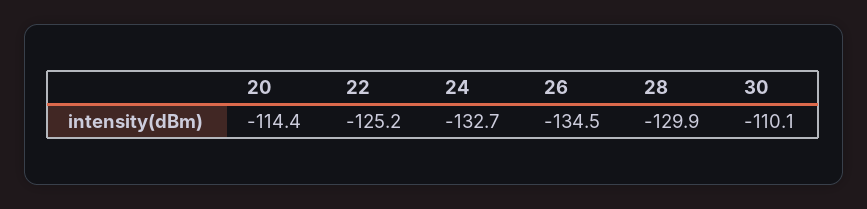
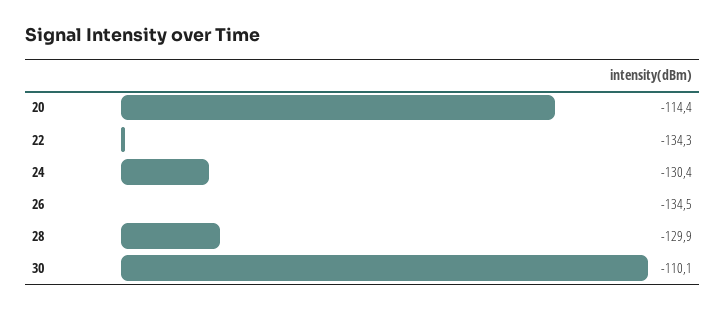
  {
    "20": -114.4,
-   "22": -125.2,
+   "22": -134.3,
-   "24": -132.7,
+   "24": -130.4,
    "26": -134.5,
    "28": -129.9,
    "30": -110.1
  }

